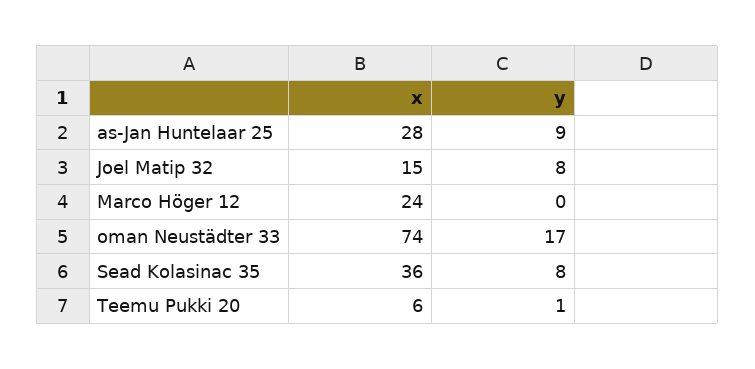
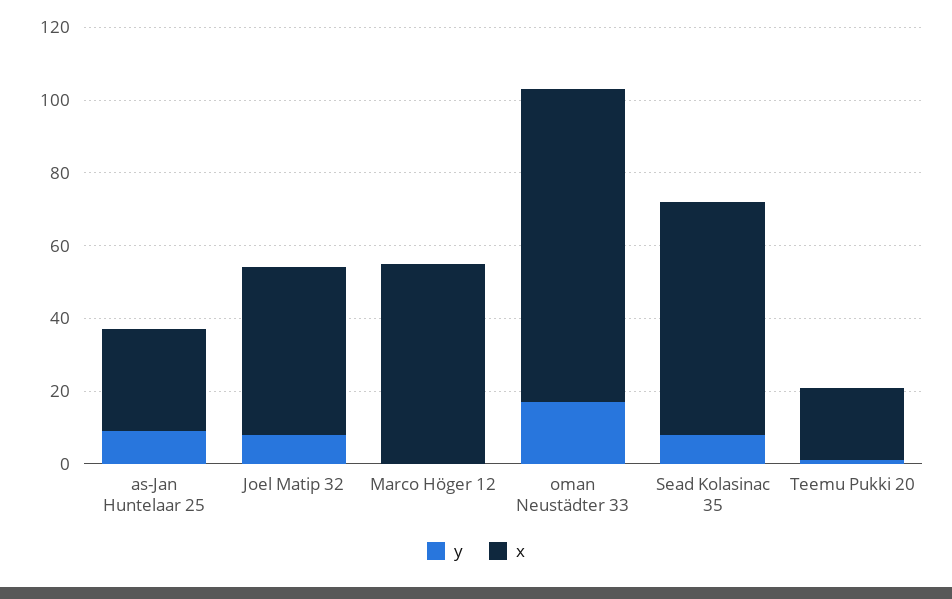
  {
    "x": {
      "as-Jan Huntelaar 25": 28,
-     "Joel Matip 32": 15,
+     "Joel Matip 32": 45,
-     "Marco Höger 12": 24,
+     "Marco Höger 12": 55,
-     "oman Neustädter 33": 74,
+     "oman Neustädter 33": 85,
-     "Sead Kolasinac 35": 36,
+     "Sead Kolasinac 35": 65,
-     "Teemu Pukki 20": 6
+     "Teemu Pukki 20": 20
    },
    "y": {
      "as-Jan Huntelaar 25": 9,
      "Joel Matip 32": 8,
      "Marco Höger 12": 0,
      "oman Neustädter 33": 17,
      "Sead Kolasinac 35": 8,
      "Teemu Pukki 20": 1
    }
  }

